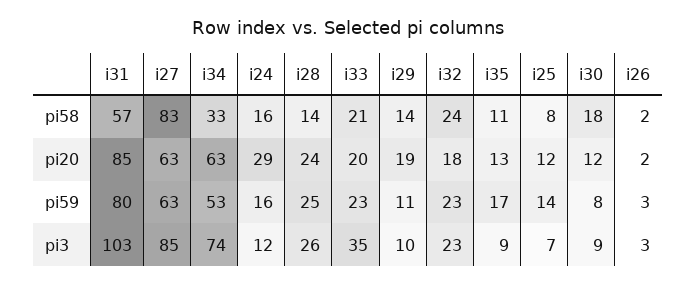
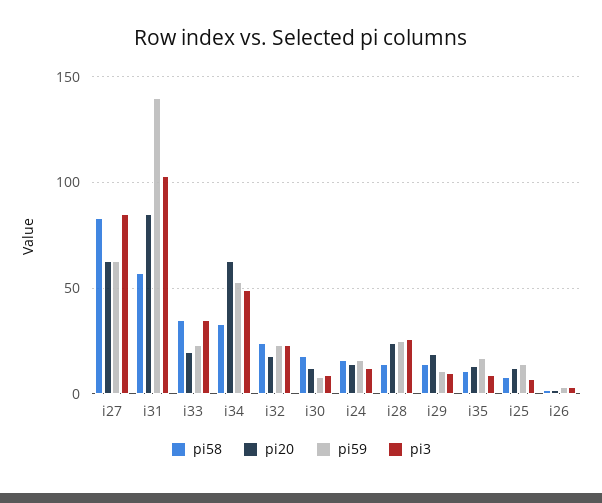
  {
    "pi58": {
      "i31": 57,
      "i27": 83,
      "i34": 33,
      "i24": 16,
      "i28": 14,
-     "i33": 21,
+     "i33": 35,
      "i29": 14,
      "i32": 24,
      "i35": 11,
      "i25": 8,
      "i30": 18,
      "i26": 2
    },
    "pi20": {
      "i31": 85,
      "i27": 63,
      "i34": 63,
-     "i24": 29,
+     "i24": 15,
      "i28": 24,
      "i33": 20,
      "i29": 19,
      "i32": 18,
      "i35": 13,
      "i25": 12,
      "i30": 12,
      "i26": 2
    },
    "pi59": {
-     "i31": 80,
+     "i31": 140,
      "i27": 63,
      "i34": 53,
      "i24": 16,
      "i28": 25,
      "i33": 23,
      "i29": 11,
      "i32": 23,
      "i35": 17,
      "i25": 14,
      "i30": 8,
      "i26": 3
    },
    "pi3": {
      "i31": 103,
      "i27": 85,
-     "i34": 74,
+     "i34": 50,
      "i24": 12,
      "i28": 26,
      "i33": 35,
      "i29": 10,
      "i32": 23,
      "i35": 9,
      "i25": 7,
      "i30": 9,
      "i26": 3
    }
  }

